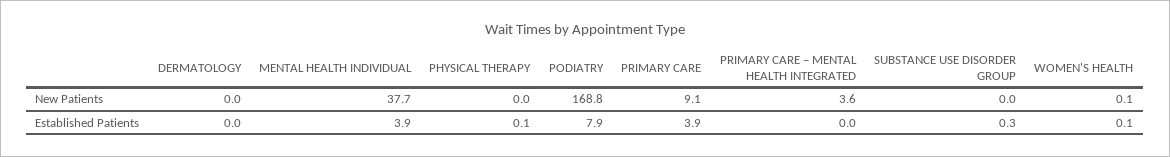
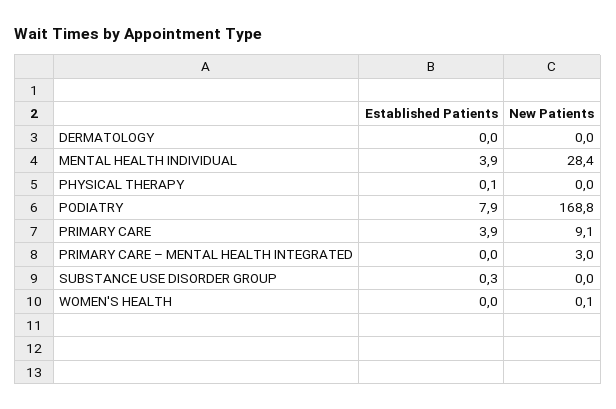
  {
    "DERMATOLOGY": {
      "New Patients": 0,
      "Established Patients": 0
    },
    "MENTAL HEALTH INDIVIDUAL": {
-     "New Patients": 37.7,
+     "New Patients": 28.4,
      "Established Patients": 3.9
    },
    "PHYSICAL THERAPY": {
      "New Patients": 0,
      "Established Patients": 0.1
    },
    "PODIATRY": {
      "New Patients": 168.8,
      "Established Patients": 7.9
    },
    "PRIMARY CARE": {
      "New Patients": 9.1,
      "Established Patients": 3.9
    },
    "PRIMARY CARE – MENTAL HEALTH INTEGRATED": {
-     "New Patients": 3.6,
+     "New Patients": 3,
      "Established Patients": 0
    },
    "SUBSTANCE USE DISORDER GROUP": {
      "New Patients": 0,
      "Established Patients": 0.3
    },
    "WOMEN'S HEALTH": {
      "New Patients": 0.1,
-     "Established Patients": 0.1
+     "Established Patients": 0
    }
  }

